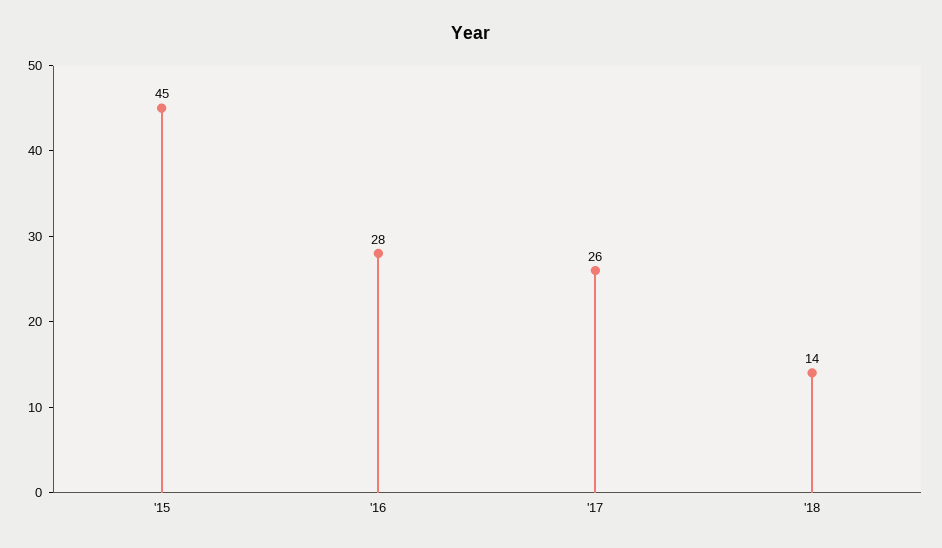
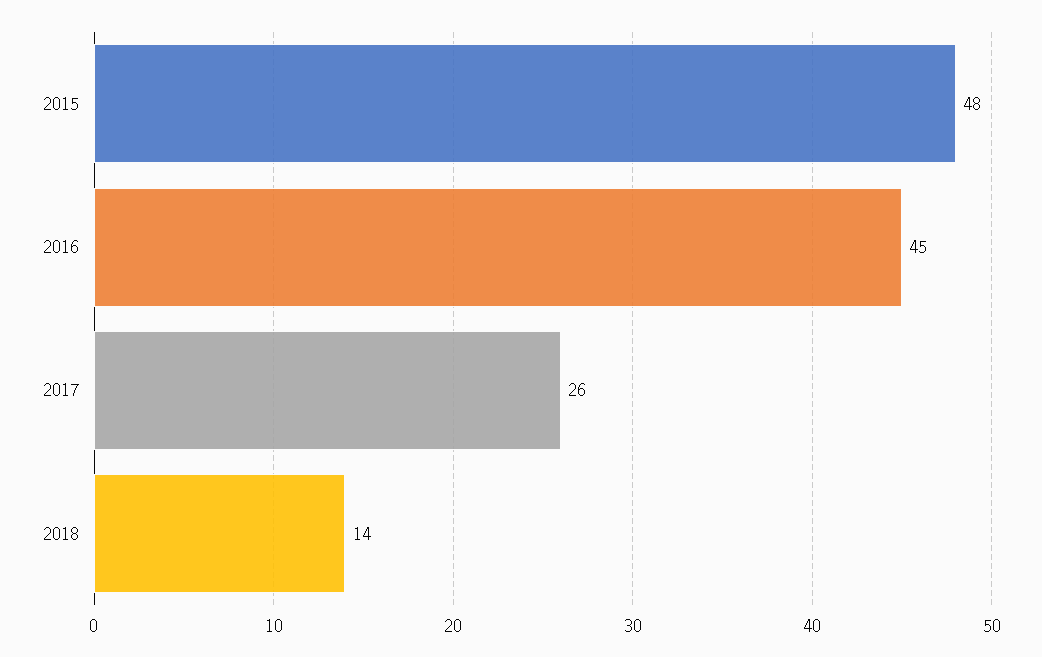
  {
-   "'15": 45,
+   "'15": 48,
-   "'16": 28,
+   "'16": 45,
    "'17": 26,
    "'18": 14
  }

